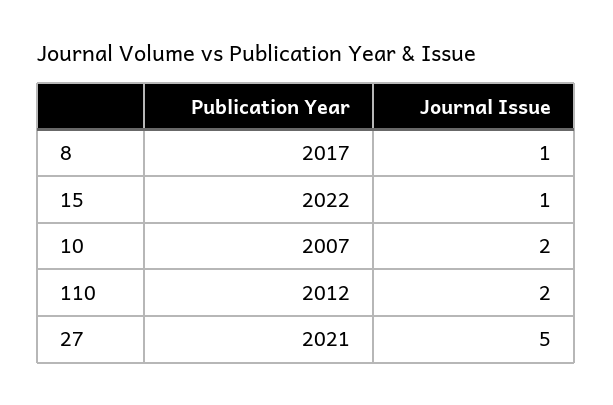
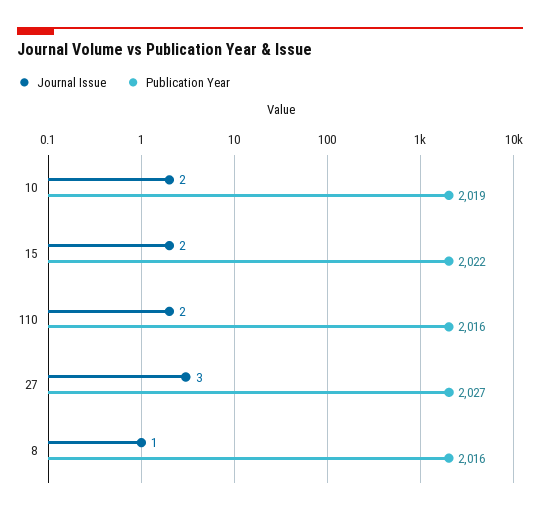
  {
    "Publication Year": {
-     "8": 2017,
+     "8": 2016,
      "15": 2022,
-     "10": 2007,
+     "10": 2019,
-     "110": 2012,
+     "110": 2016,
-     "27": 2021
+     "27": 2027
    },
    "Journal Issue": {
      "8": 1,
-     "15": 1,
+     "15": 2,
      "10": 2,
      "110": 2,
-     "27": 5
+     "27": 3
    }
  }

